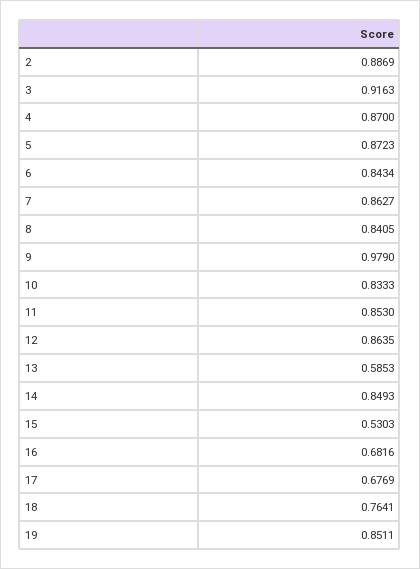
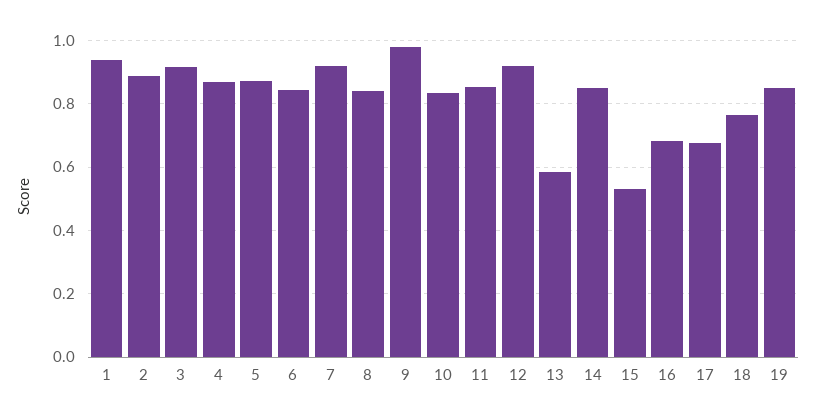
  {
    "2": 0.8869,
    "3": 0.9163,
    "4": 0.87,
    "5": 0.8723,
    "6": 0.8434,
-   "7": 0.8627,
+   "7": 0.92,
    "8": 0.8405,
    "9": 0.979,
    "10": 0.8333,
    "11": 0.853,
-   "12": 0.8635,
+   "12": 0.92,
    "13": 0.5853,
    "14": 0.8493,
    "15": 0.5303,
    "16": 0.6816,
    "17": 0.6769,
    "18": 0.7641,
-   "19": 0.8511
+   "19": 0.8511,
+   "1": 0.94
  }

